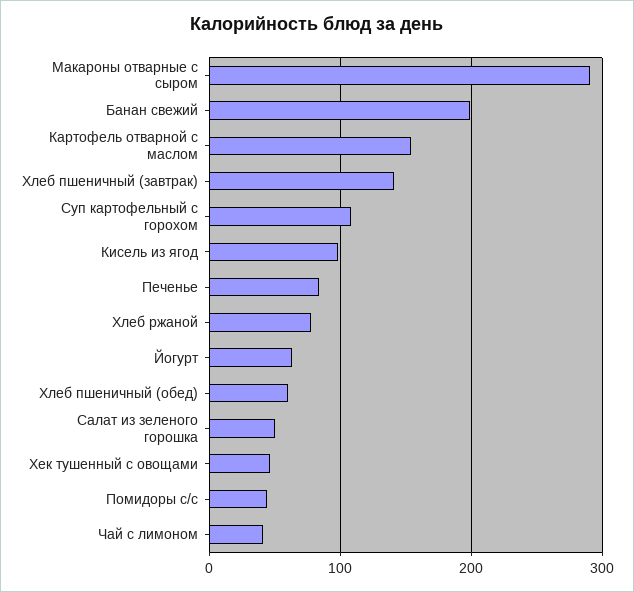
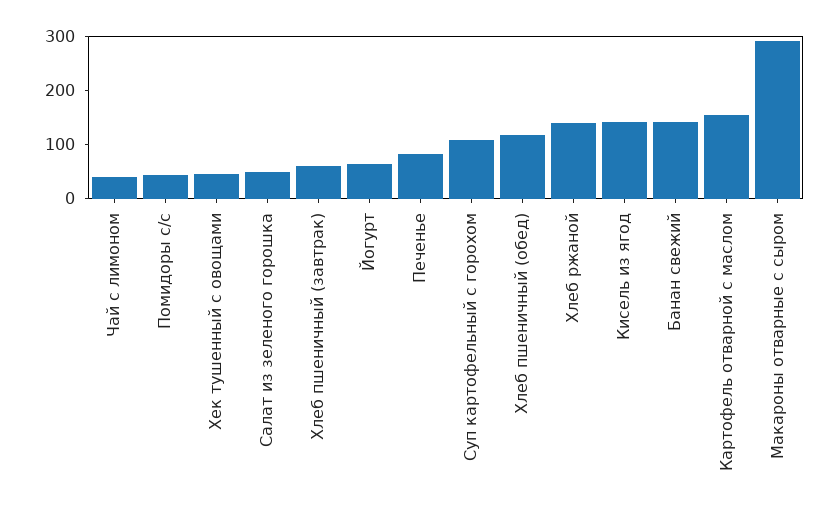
  {
    "Макароны отварные с сыром": 290,
-   "Банан свежий": 200,
+   "Банан свежий": 140,
    "Картофель отварной с маслом": 150,
-   "Хлеб пшеничный (завтрак)": 140,
+   "Хлеб пшеничный (завтрак)": 60,
    "Суп картофельный с горохом": 110,
-   "Кисель из ягод": 100,
+   "Кисель из ягод": 140,
    "Печенье": 80,
-   "Хлеб ржаной": 80,
+   "Хлеб ржаной": 140,
    "Йогурт": 60,
-   "Хлеб пшеничный (обед)": 60,
+   "Хлеб пшеничный (обед)": 120,
    "Салат из зеленого горошка": 50,
    "Хек тушенный с овощами": 50,
    "Помидоры с/с": 40,
    "Чай с лимоном": 40
  }

